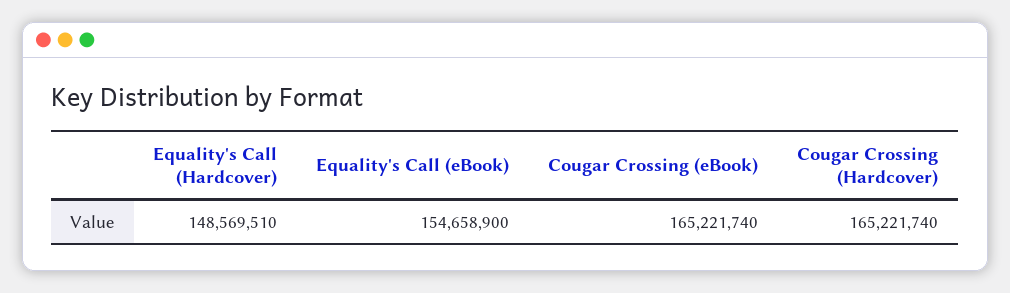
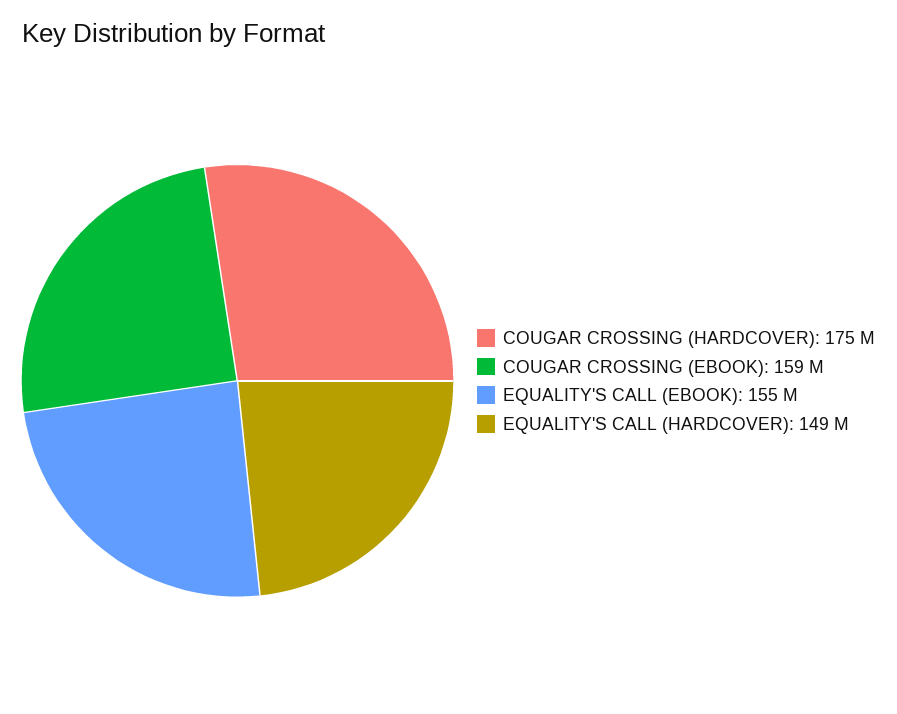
  {
    "Equality's Call (Hardcover)": 148569510,
    "Equality's Call (eBook)": 154658900,
-   "Cougar Crossing (eBook)": 165221740,
+   "Cougar Crossing (eBook)": 159000000,
-   "Cougar Crossing (Hardcover)": 165221740
+   "Cougar Crossing (Hardcover)": 175000000
  }

